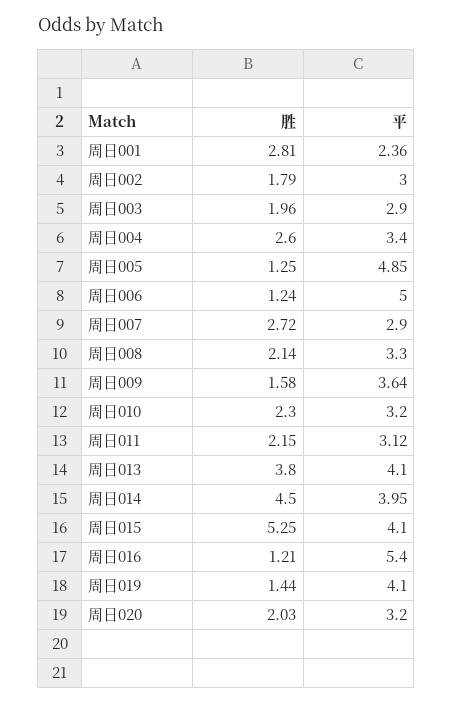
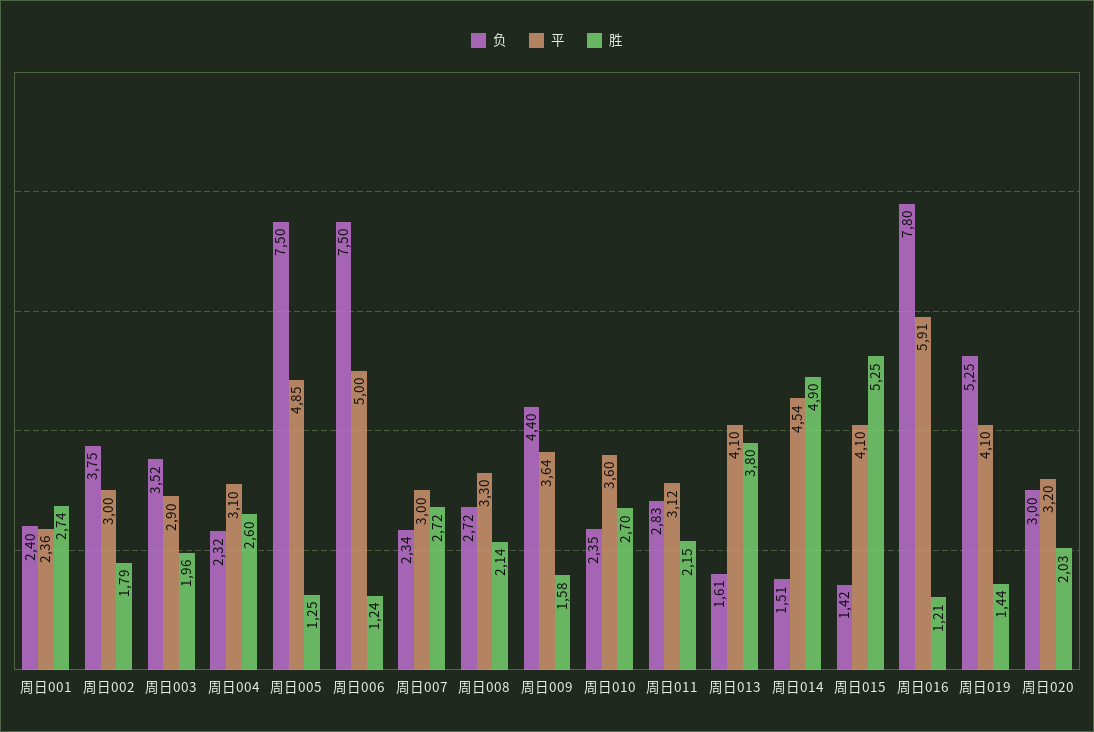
  {
    "胜": {
-     "周日001": 2.81,
+     "周日001": 2.74,
      "周日002": 1.79,
      "周日003": 1.96,
      "周日004": 2.6,
      "周日005": 1.25,
      "周日006": 1.24,
      "周日007": 2.72,
      "周日008": 2.14,
      "周日009": 1.58,
-     "周日010": 2.3,
+     "周日010": 2.7,
      "周日011": 2.15,
      "周日013": 3.8,
-     "周日014": 4.5,
+     "周日014": 4.9,
      "周日015": 5.25,
      "周日016": 1.21,
      "周日019": 1.44,
      "周日020": 2.03
    },
    "平": {
      "周日001": 2.36,
      "周日002": 3,
      "周日003": 2.9,
-     "周日004": 3.4,
+     "周日004": 3.1,
      "周日005": 4.85,
      "周日006": 5,
-     "周日007": 2.9,
+     "周日007": 3,
      "周日008": 3.3,
      "周日009": 3.64,
-     "周日010": 3.2,
+     "周日010": 3.6,
      "周日011": 3.12,
      "周日013": 4.1,
-     "周日014": 3.95,
+     "周日014": 4.54,
      "周日015": 4.1,
-     "周日016": 5.4,
+     "周日016": 5.91,
      "周日019": 4.1,
      "周日020": 3.2
-   }
+   },
+   "负": {
+     "周日001": 2.4,
+     "周日002": 3.75,
+     "周日003": 3.52,
+     "周日004": 2.32,
+     "周日005": 7.5,
+     "周日006": 7.5,
+     "周日007": 2.34,
+     "周日008": 2.72,
+     "周日009": 4.4,
+     "周日010": 2.35,
+     "周日011": 2.83,
+     "周日013": 1.61,
+     "周日014": 1.51,
+     "周日015": 1.42,
+     "周日016": 7.8,
+     "周日019": 5.25,
+     "周日020": 3
+   }
  }

